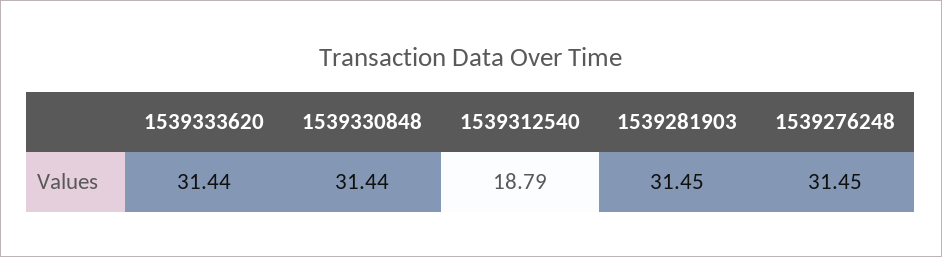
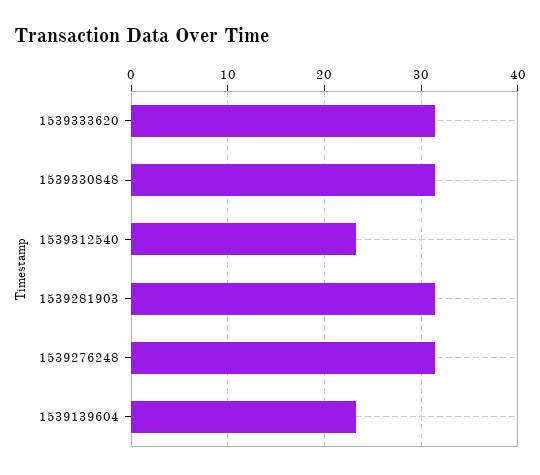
  {
    "1539333620": 31.44,
    "1539330848": 31.44,
-   "1539312540": 18.79,
+   "1539312540": 23,
    "1539281903": 31.45,
-   "1539276248": 31.45
+   "1539276248": 31.45,
+   "1539139604": 23
  }

